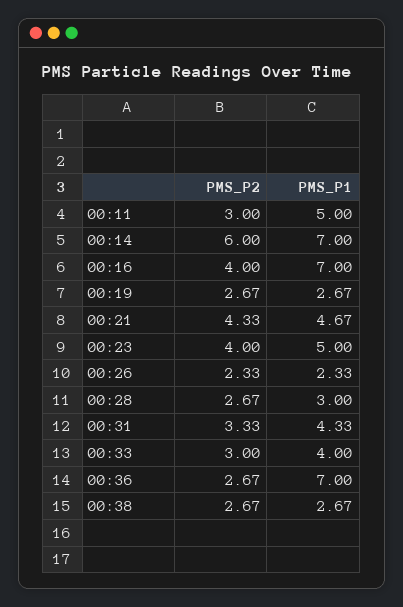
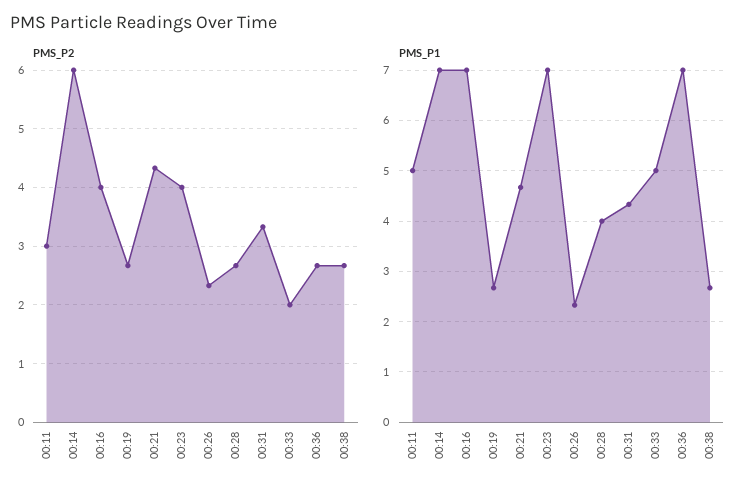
  {
    "PMS_P2": {
      "00:11": 3,
      "00:14": 6,
      "00:16": 4,
      "00:19": 2.67,
      "00:21": 4.33,
      "00:23": 4,
      "00:26": 2.33,
      "00:28": 2.67,
      "00:31": 3.33,
-     "00:33": 3,
+     "00:33": 2,
      "00:36": 2.67,
      "00:38": 2.67
    },
    "PMS_P1": {
      "00:11": 5,
      "00:14": 7,
      "00:16": 7,
      "00:19": 2.67,
      "00:21": 4.67,
-     "00:23": 5,
+     "00:23": 7,
      "00:26": 2.33,
-     "00:28": 3,
+     "00:28": 4,
      "00:31": 4.33,
-     "00:33": 4,
+     "00:33": 5,
      "00:36": 7,
      "00:38": 2.67
    }
  }

